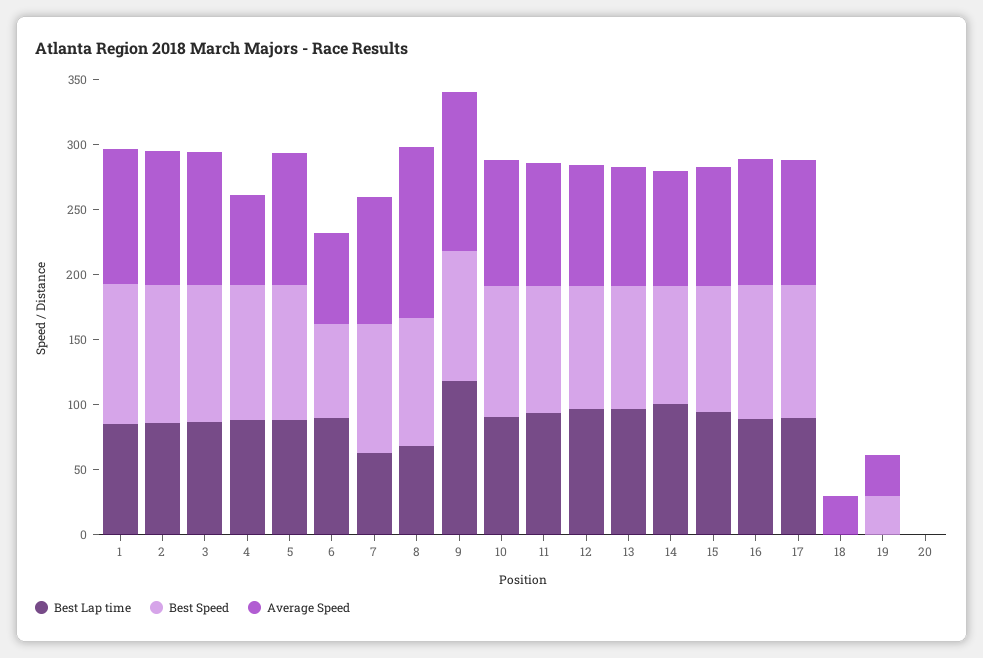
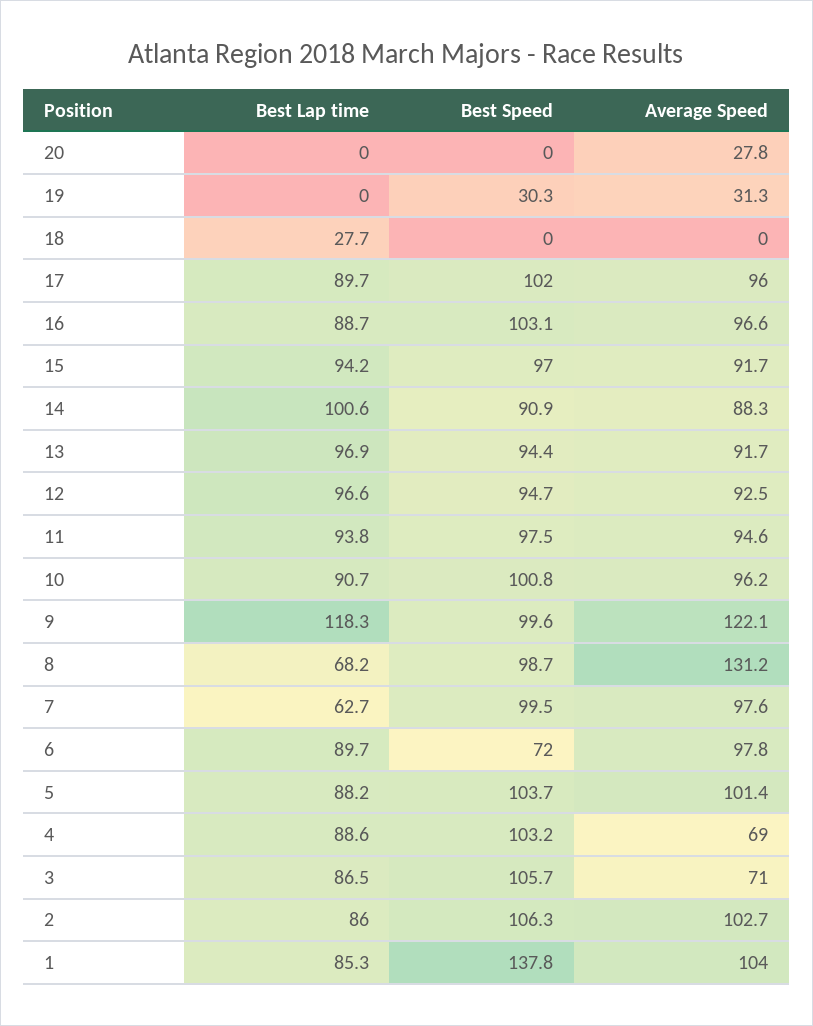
  {
    "Best Lap time": {
      "1": 85.3,
      "2": 86,
      "3": 86.5,
      "4": 88.6,
      "5": 88.2,
      "6": 89.7,
      "7": 62.7,
      "8": 68.2,
      "9": 118.3,
      "10": 90.7,
      "11": 93.8,
      "12": 96.6,
      "13": 96.9,
      "14": 100.6,
      "15": 94.2,
      "16": 88.7,
      "17": 89.7,
-     "18": 0,
+     "18": 27.7,
      "19": 0,
      "20": 0
    },
    "Best Speed": {
-     "1": 110,
+     "1": 137.8,
      "2": 106.3,
      "3": 105.7,
      "4": 103.2,
      "5": 103.7,
      "6": 72,
      "7": 99.5,
      "8": 98.7,
      "9": 99.6,
      "10": 100.8,
      "11": 97.5,
      "12": 94.7,
      "13": 94.4,
      "14": 90.9,
      "15": 97,
      "16": 103.1,
      "17": 102,
      "18": 0,
      "19": 30.3,
      "20": 0
    },
    "Average Speed": {
      "1": 104,
      "2": 102.7,
-     "3": 100,
+     "3": 71,
      "4": 69,
      "5": 101.4,
-     "6": 70,
+     "6": 97.8,
      "7": 97.6,
      "8": 131.2,
      "9": 122.1,
      "10": 96.2,
      "11": 94.6,
      "12": 92.5,
      "13": 91.7,
      "14": 88.3,
      "15": 91.7,
      "16": 96.6,
      "17": 96,
-     "18": 30,
+     "18": 0,
      "19": 31.3,
-     "20": 0
+     "20": 27.8
    }
  }

